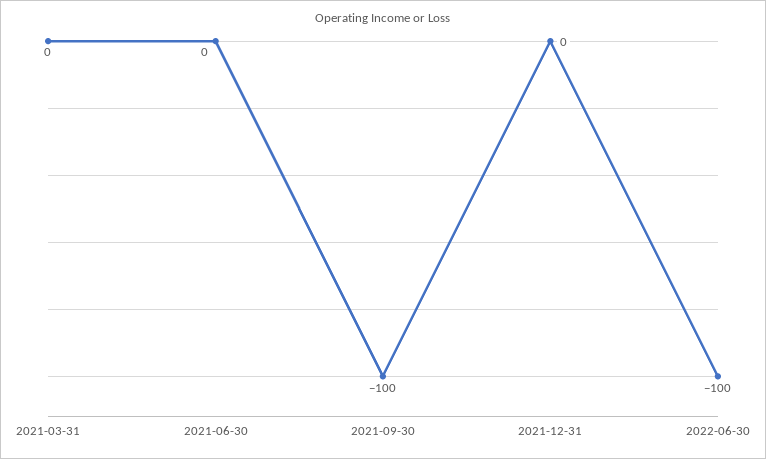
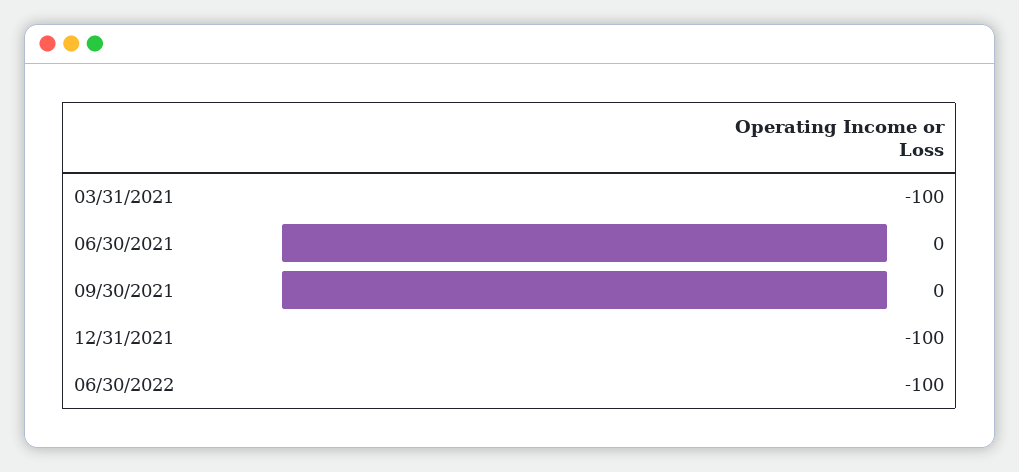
  {
-   "2021-03-31": 0,
+   "2021-03-31": -100,
    "2021-06-30": 0,
-   "2021-09-30": -100,
+   "2021-09-30": 0,
-   "2021-12-31": 0,
+   "2021-12-31": -100,
    "2022-06-30": -100
  }

